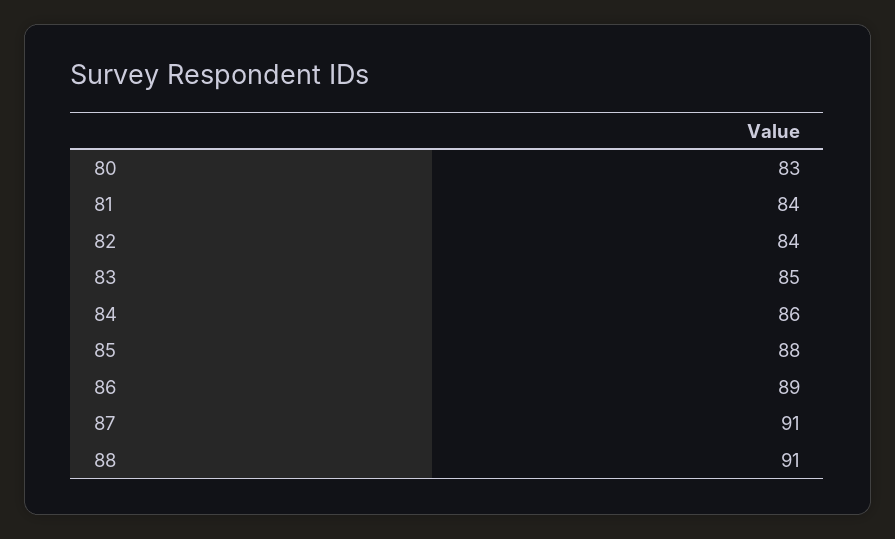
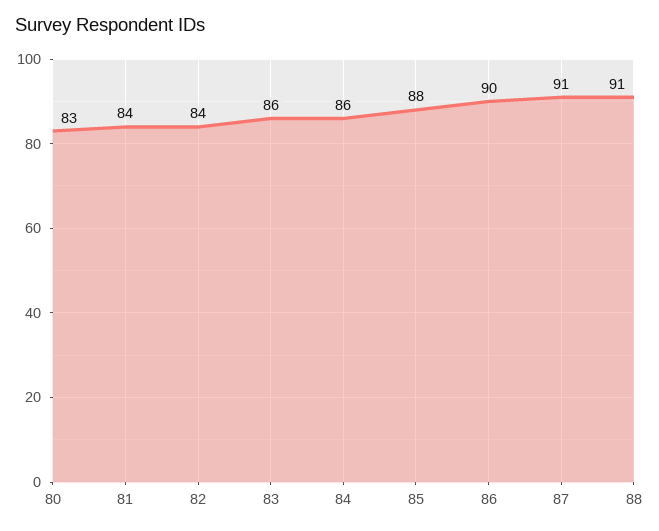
  {
    "80": 83,
    "81": 84,
    "82": 84,
-   "83": 85,
+   "83": 86,
    "84": 86,
    "85": 88,
-   "86": 89,
+   "86": 90,
    "87": 91,
    "88": 91
  }

